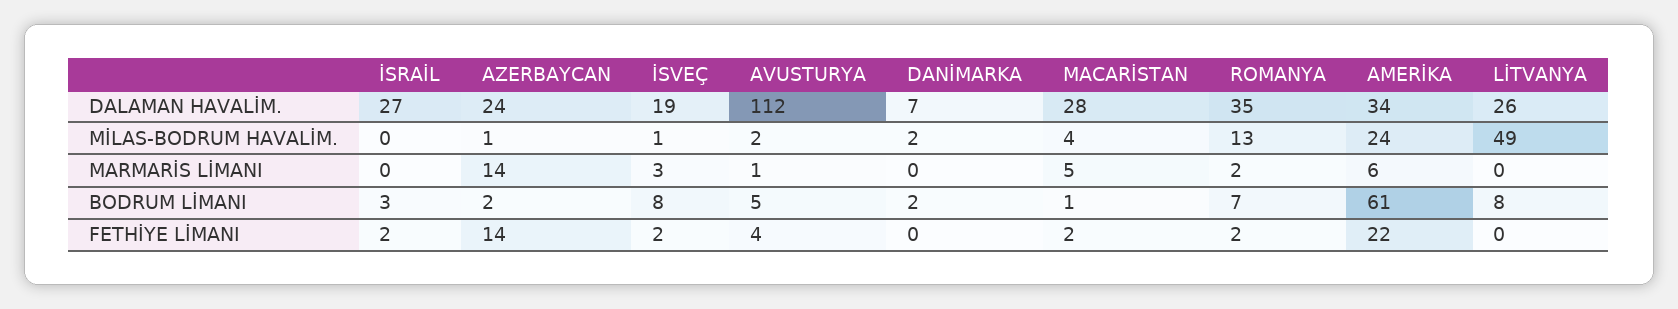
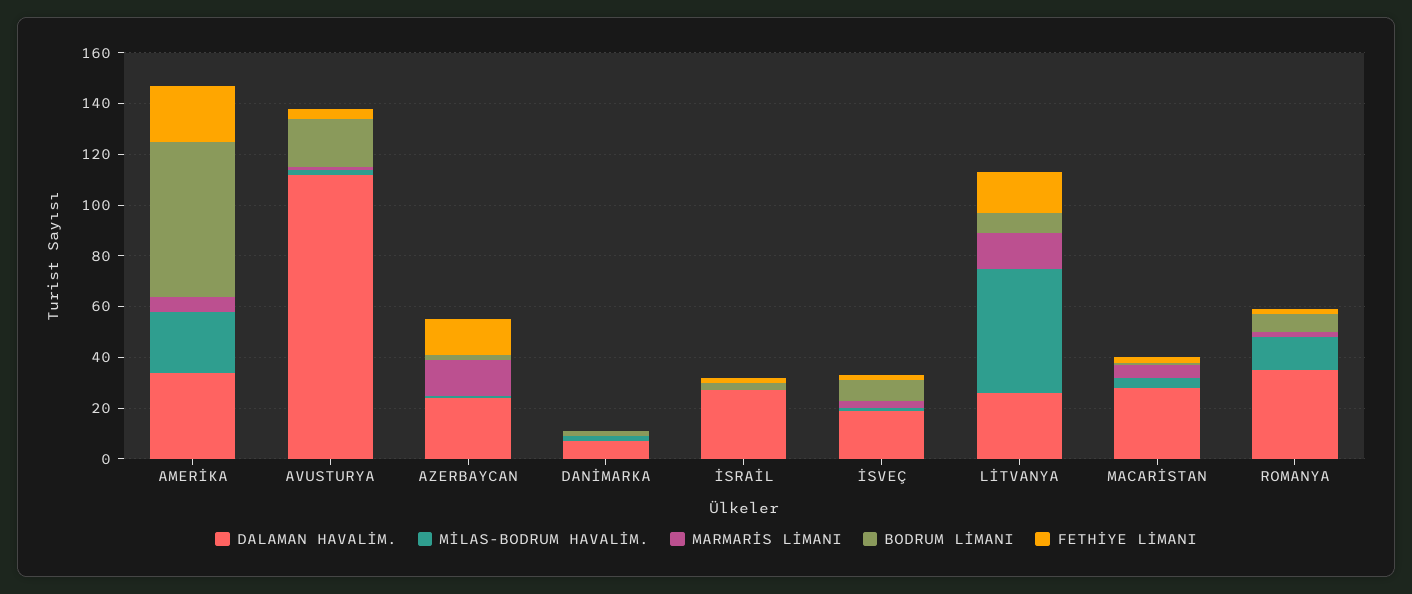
  {
    "DALAMAN HAVALİM.": {
      "İSRAİL": 27,
      "AZERBAYCAN": 24,
      "İSVEÇ": 19,
      "AVUSTURYA": 112,
      "DANİMARKA": 7,
      "MACARİSTAN": 28,
      "ROMANYA": 35,
      "AMERİKA": 34,
      "LİTVANYA": 26
    },
    "MİLAS-BODRUM HAVALİM.": {
      "İSRAİL": 0,
      "AZERBAYCAN": 1,
      "İSVEÇ": 1,
      "AVUSTURYA": 2,
      "DANİMARKA": 2,
      "MACARİSTAN": 4,
      "ROMANYA": 13,
      "AMERİKA": 24,
      "LİTVANYA": 49
    },
    "MARMARİS LİMANI": {
      "İSRAİL": 0,
      "AZERBAYCAN": 14,
      "İSVEÇ": 3,
      "AVUSTURYA": 1,
      "DANİMARKA": 0,
      "MACARİSTAN": 5,
      "ROMANYA": 2,
      "AMERİKA": 6,
-     "LİTVANYA": 0
+     "LİTVANYA": 15
    },
    "BODRUM LİMANI": {
      "İSRAİL": 3,
      "AZERBAYCAN": 2,
      "İSVEÇ": 8,
-     "AVUSTURYA": 5,
+     "AVUSTURYA": 20,
      "DANİMARKA": 2,
      "MACARİSTAN": 1,
      "ROMANYA": 7,
      "AMERİKA": 61,
      "LİTVANYA": 8
    },
    "FETHİYE LİMANI": {
      "İSRAİL": 2,
      "AZERBAYCAN": 14,
      "İSVEÇ": 2,
      "AVUSTURYA": 4,
      "DANİMARKA": 0,
      "MACARİSTAN": 2,
      "ROMANYA": 2,
      "AMERİKA": 22,
-     "LİTVANYA": 0
+     "LİTVANYA": 15
    }
  }

